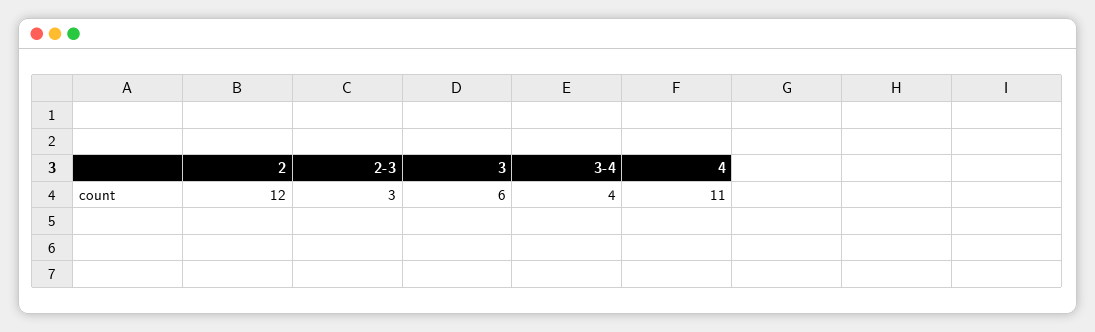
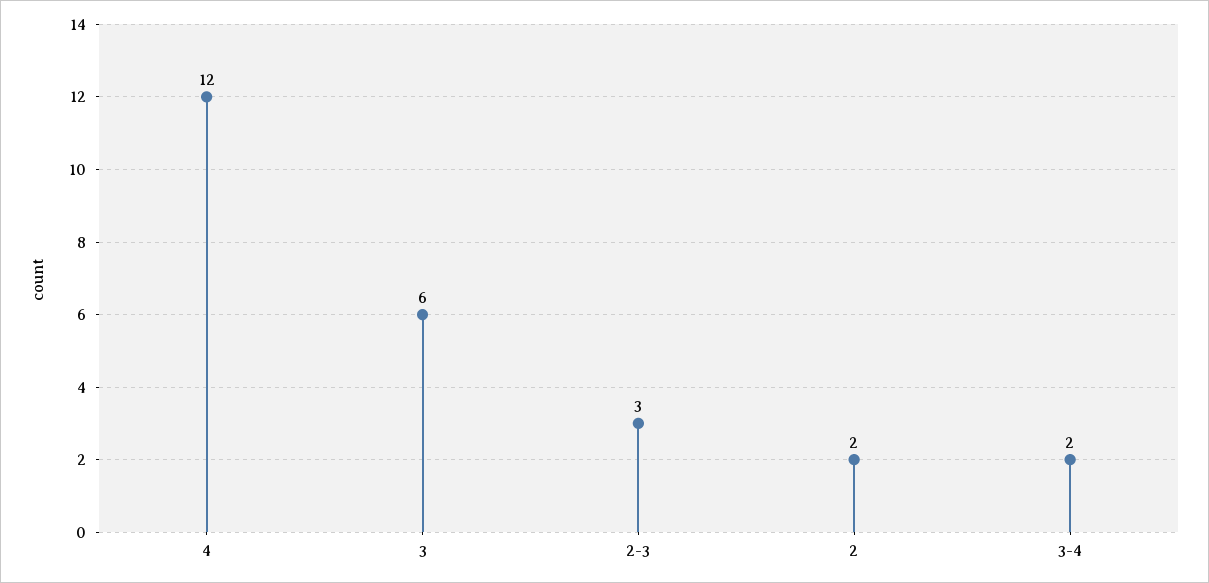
  {
-   "2": 12,
+   "2": 2,
    "2-3": 3,
    "3": 6,
-   "3-4": 4,
+   "3-4": 2,
-   "4": 11
+   "4": 12
  }

